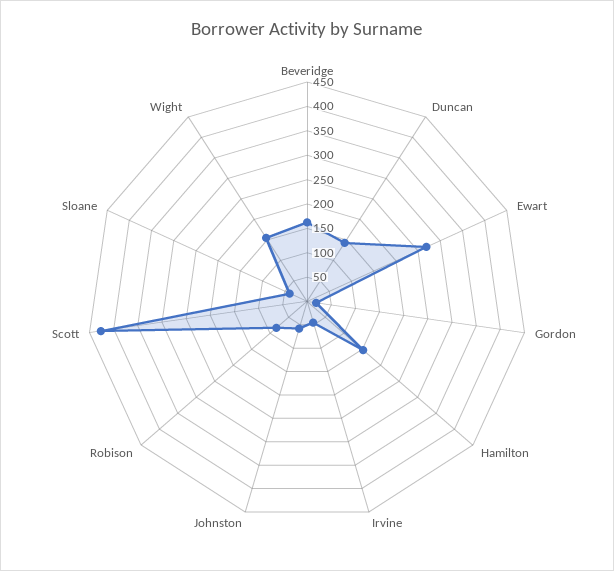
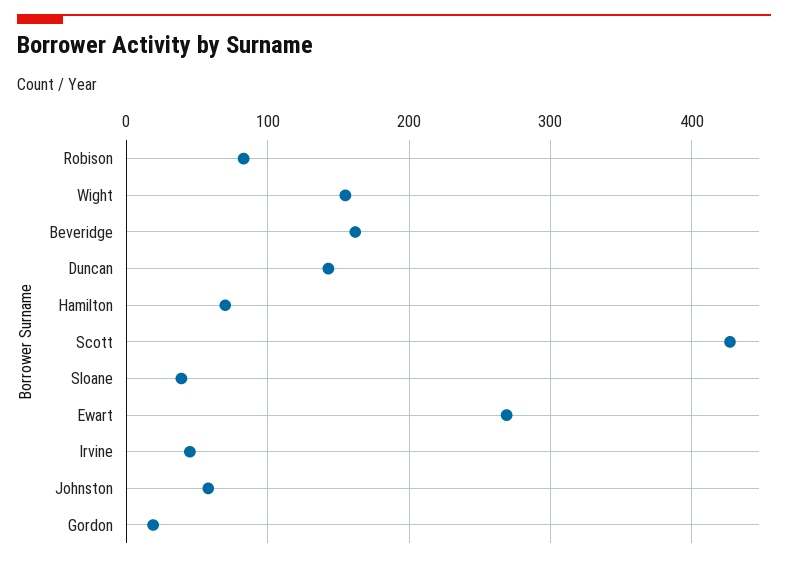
  {
    "Beveridge": 160,
    "Duncan": 140,
    "Ewart": 270,
    "Gordon": 20,
-   "Hamilton": 150,
+   "Hamilton": 70,
    "Irvine": 50,
    "Johnston": 60,
    "Robison": 80,
    "Scott": 430,
    "Sloane": 40,
    "Wight": 160
  }

